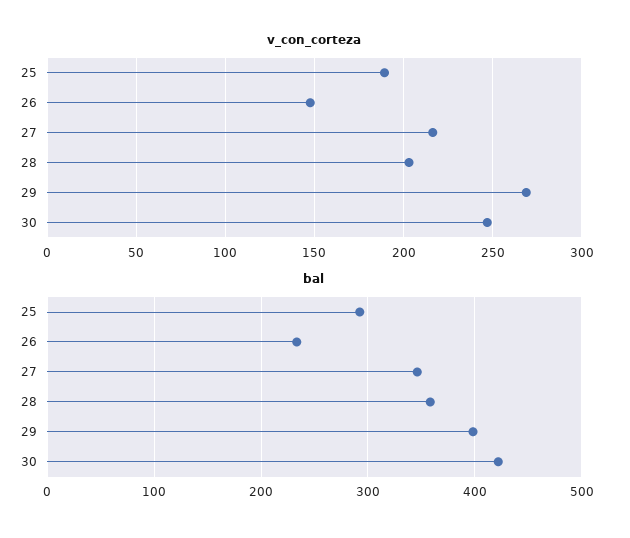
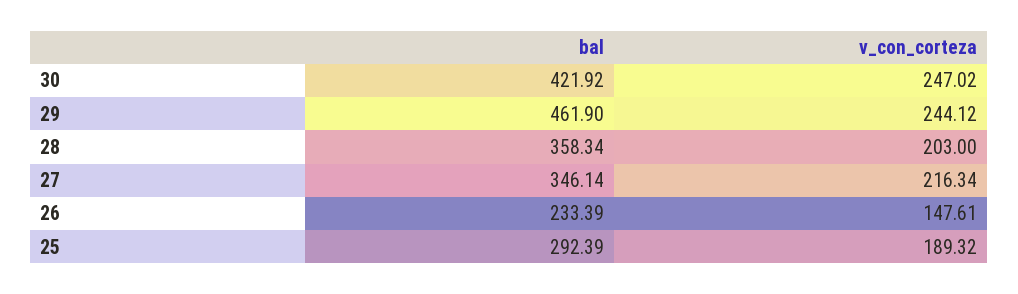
  {
    "v_con_corteza": {
      "25": 189.32,
      "26": 147.61,
      "27": 216.34,
      "28": 203,
-     "29": 270,
+     "29": 244.12,
      "30": 247.02
    },
    "bal": {
      "25": 292.39,
      "26": 233.39,
      "27": 346.14,
      "28": 358.34,
-     "29": 400,
+     "29": 461.9,
      "30": 421.92
    }
  }

